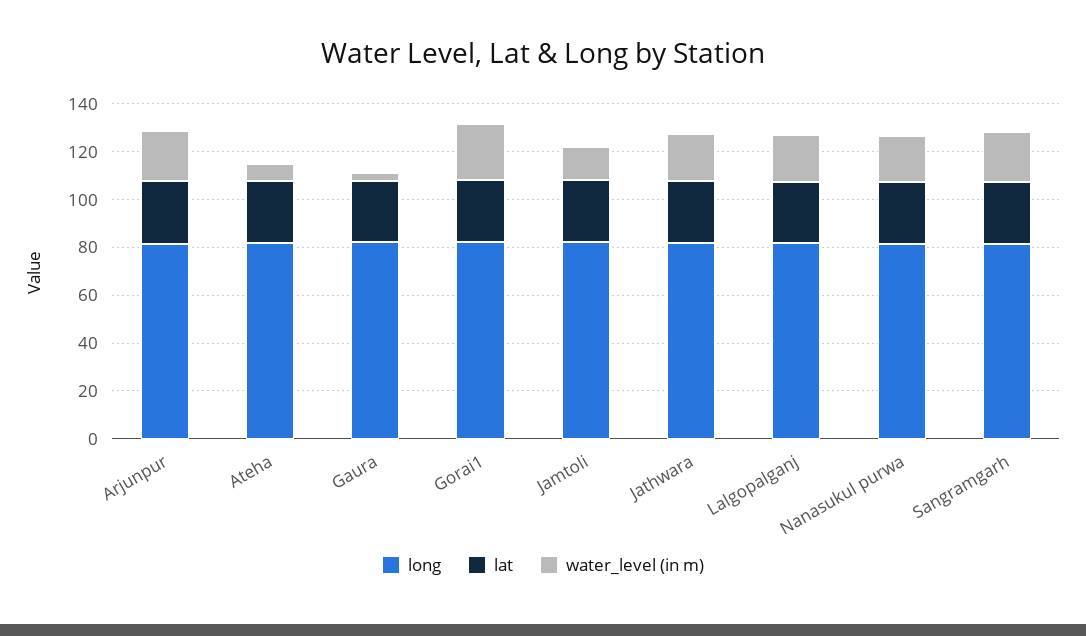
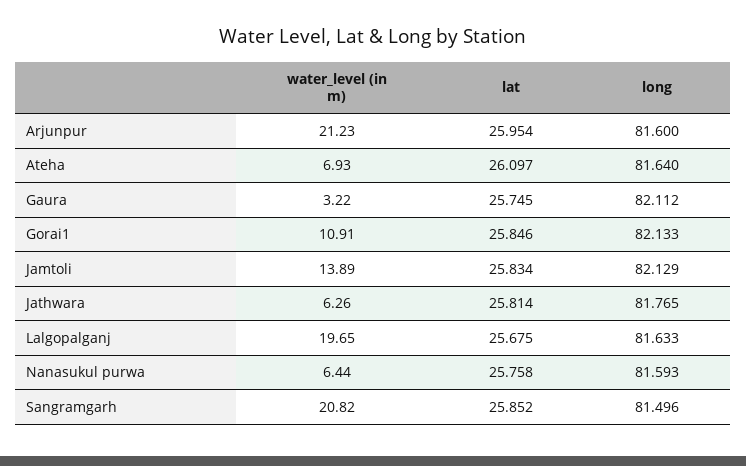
  {
    "long": {
      "Arjunpur": 81.6,
      "Ateha": 81.64,
      "Gaura": 82.112,
      "Gorai1": 82.133,
      "Jamtoli": 82.129,
      "Jathwara": 81.765,
      "Lalgopalganj": 81.633,
      "Nanasukul purwa": 81.593,
      "Sangramgarh": 81.496
    },
    "lat": {
      "Arjunpur": 25.954,
      "Ateha": 26.097,
      "Gaura": 25.745,
      "Gorai1": 25.846,
      "Jamtoli": 25.834,
      "Jathwara": 25.814,
      "Lalgopalganj": 25.675,
      "Nanasukul purwa": 25.758,
      "Sangramgarh": 25.852
    },
    "water_level (in m)": {
      "Arjunpur": 21.23,
      "Ateha": 6.93,
      "Gaura": 3.22,
-     "Gorai1": 25,
+     "Gorai1": 10.91,
      "Jamtoli": 13.89,
-     "Jathwara": 20,
+     "Jathwara": 6.26,
      "Lalgopalganj": 19.65,
-     "Nanasukul purwa": 20,
+     "Nanasukul purwa": 6.44,
      "Sangramgarh": 20.82
    }
  }

